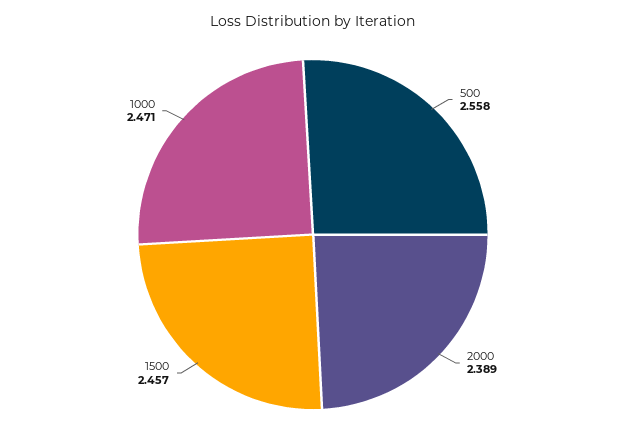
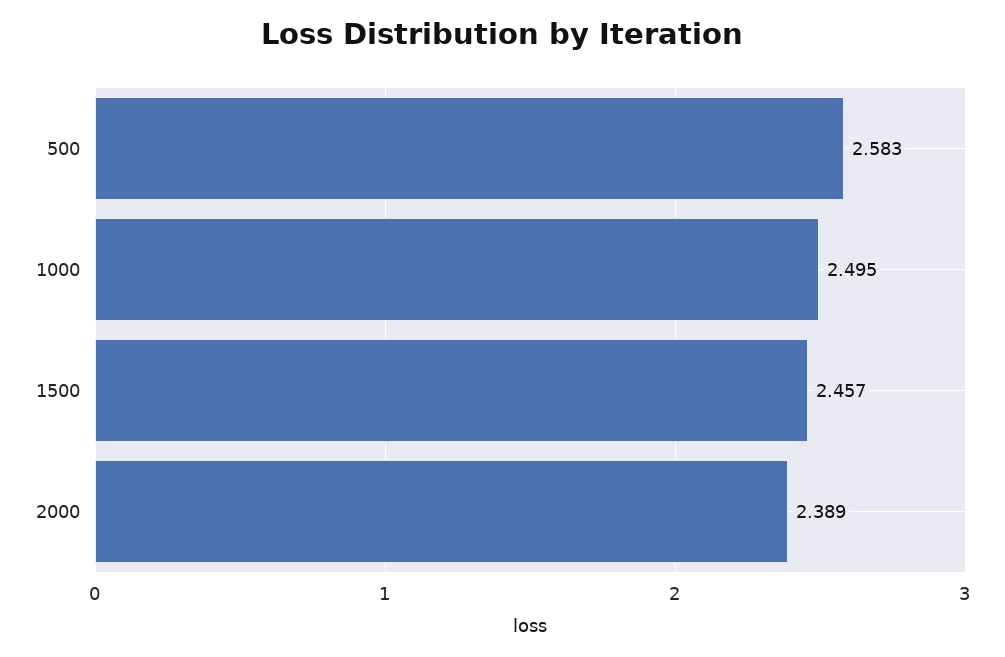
  {
-   "500": 2.558,
+   "500": 2.583,
    "2000": 2.389,
    "1500": 2.457,
-   "1000": 2.471
+   "1000": 2.495
  }

